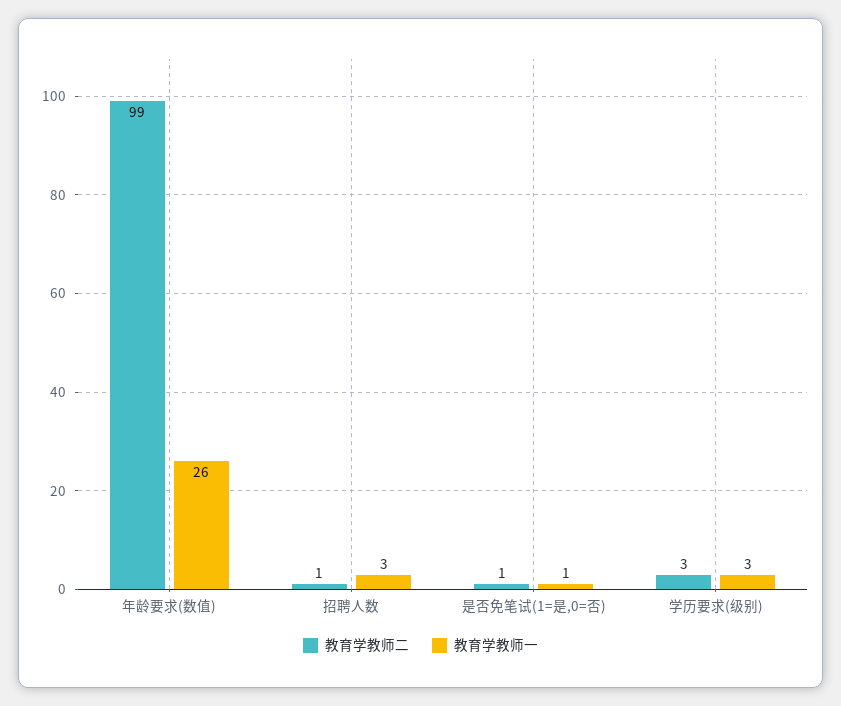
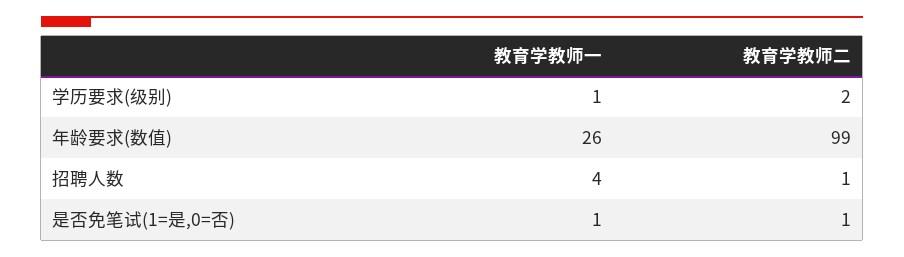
  {
    "教育学教师二": {
      "年龄要求(数值)": 99,
      "招聘人数": 1,
      "是否免笔试(1=是,0=否)": 1,
-     "学历要求(级别)": 3
+     "学历要求(级别)": 2
    },
    "教育学教师一": {
      "年龄要求(数值)": 26,
-     "招聘人数": 3,
+     "招聘人数": 4,
      "是否免笔试(1=是,0=否)": 1,
-     "学历要求(级别)": 3
+     "学历要求(级别)": 1
    }
  }

